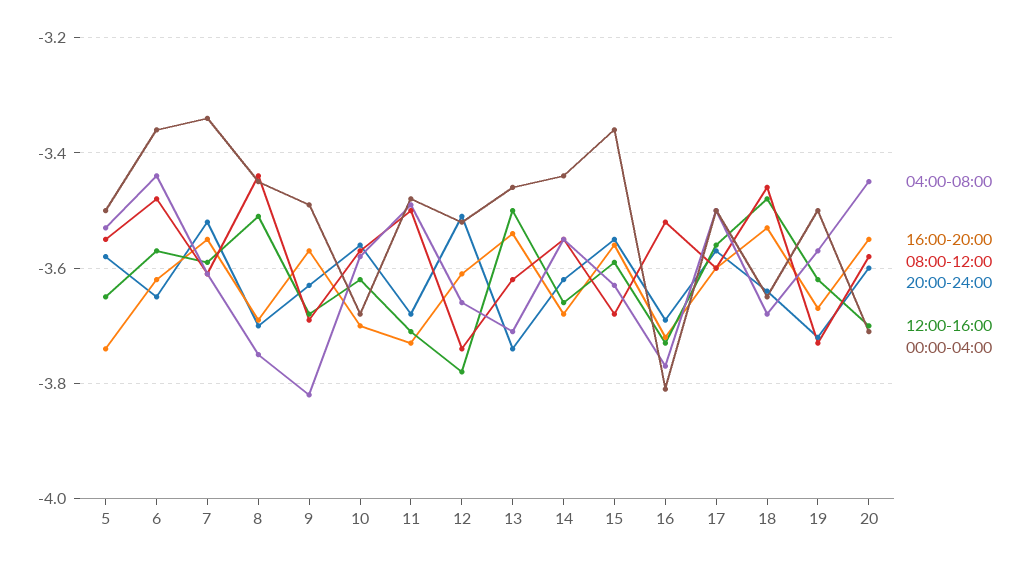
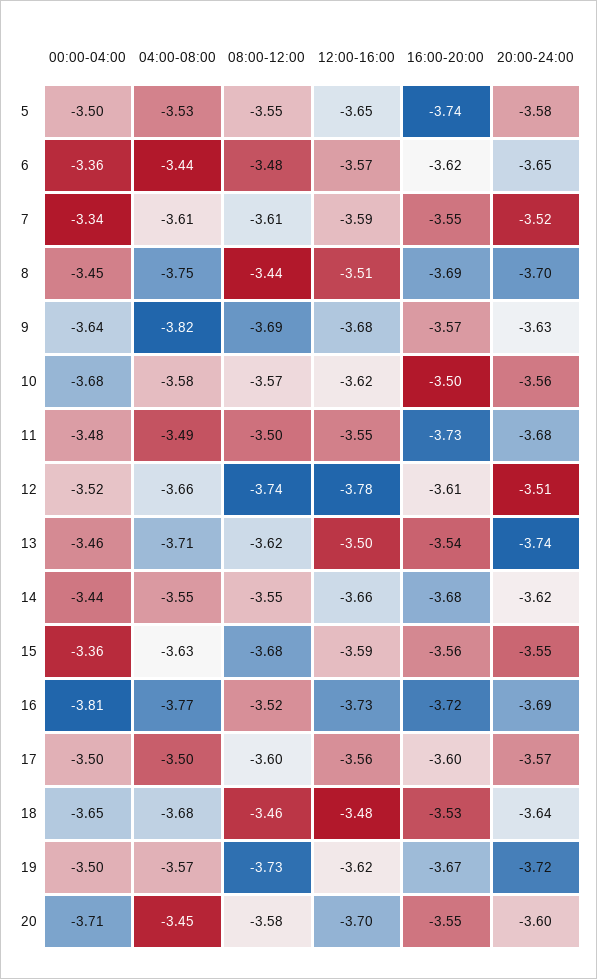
  {
    "04:00-08:00": {
      "5": -3.53,
      "6": -3.44,
      "7": -3.61,
      "8": -3.75,
      "9": -3.82,
      "10": -3.58,
      "11": -3.49,
      "12": -3.66,
      "13": -3.71,
      "14": -3.55,
      "15": -3.63,
      "16": -3.77,
      "17": -3.5,
      "18": -3.68,
      "19": -3.57,
      "20": -3.45
    },
    "16:00-20:00": {
      "5": -3.74,
      "6": -3.62,
      "7": -3.55,
      "8": -3.69,
      "9": -3.57,
-     "10": -3.7,
+     "10": -3.5,
      "11": -3.73,
      "12": -3.61,
      "13": -3.54,
      "14": -3.68,
      "15": -3.56,
      "16": -3.72,
      "17": -3.6,
      "18": -3.53,
      "19": -3.67,
      "20": -3.55
    },
    "08:00-12:00": {
      "5": -3.55,
      "6": -3.48,
      "7": -3.61,
      "8": -3.44,
      "9": -3.69,
      "10": -3.57,
      "11": -3.5,
      "12": -3.74,
      "13": -3.62,
      "14": -3.55,
      "15": -3.68,
      "16": -3.52,
      "17": -3.6,
      "18": -3.46,
      "19": -3.73,
      "20": -3.58
    },
    "20:00-24:00": {
      "5": -3.58,
      "6": -3.65,
      "7": -3.52,
      "8": -3.7,
      "9": -3.63,
      "10": -3.56,
      "11": -3.68,
      "12": -3.51,
      "13": -3.74,
      "14": -3.62,
      "15": -3.55,
      "16": -3.69,
      "17": -3.57,
      "18": -3.64,
      "19": -3.72,
      "20": -3.6
    },
    "12:00-16:00": {
      "5": -3.65,
      "6": -3.57,
      "7": -3.59,
      "8": -3.51,
      "9": -3.68,
      "10": -3.62,
-     "11": -3.7,
+     "11": -3.55,
      "12": -3.78,
      "13": -3.5,
      "14": -3.66,
      "15": -3.59,
      "16": -3.73,
      "17": -3.56,
      "18": -3.48,
      "19": -3.62,
      "20": -3.7
    },
    "00:00-04:00": {
      "5": -3.5,
      "6": -3.36,
      "7": -3.34,
      "8": -3.45,
-     "9": -3.5,
+     "9": -3.64,
      "10": -3.68,
      "11": -3.48,
      "12": -3.52,
      "13": -3.46,
      "14": -3.44,
      "15": -3.36,
      "16": -3.81,
      "17": -3.5,
      "18": -3.65,
      "19": -3.5,
      "20": -3.71
    }
  }

